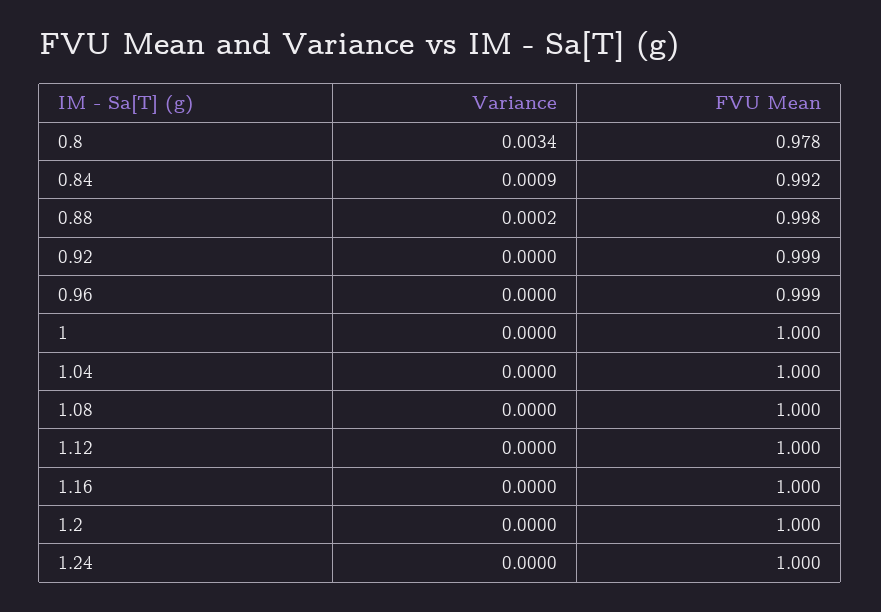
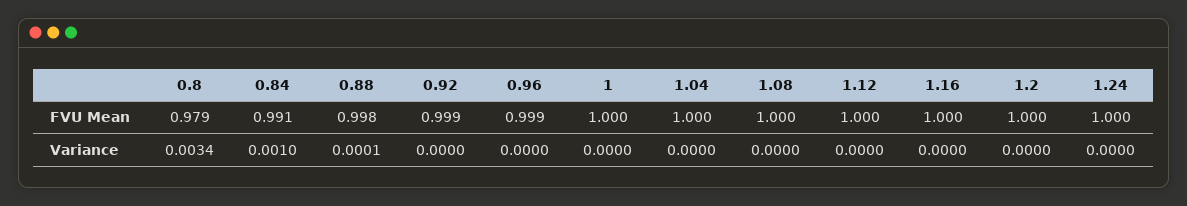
  {
    "Variance": {
      "0.8": 0.0034,
-     "0.84": 0.0009,
+     "0.84": 0.001,
-     "0.88": 0.0002,
+     "0.88": 0.0001,
      "0.92": 0,
      "0.96": 0,
      "1": 0,
      "1.04": 0,
      "1.08": 0,
      "1.12": 0,
      "1.16": 0,
      "1.2": 0,
      "1.24": 0
    },
    "FVU Mean": {
-     "0.8": 0.978,
+     "0.8": 0.979,
-     "0.84": 0.992,
+     "0.84": 0.991,
      "0.88": 0.998,
      "0.92": 0.999,
      "0.96": 0.999,
      "1": 1,
      "1.04": 1,
      "1.08": 1,
      "1.12": 1,
      "1.16": 1,
      "1.2": 1,
      "1.24": 1
    }
  }

